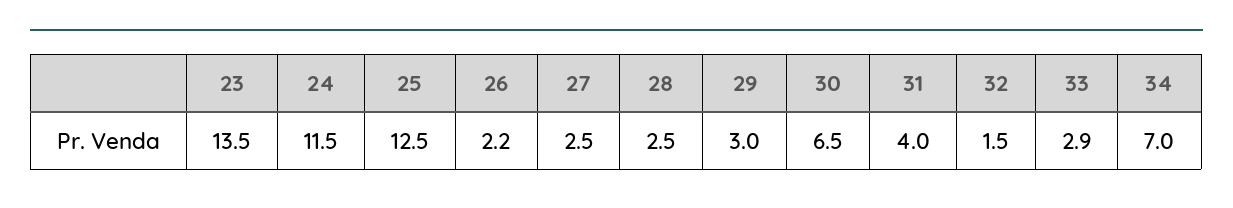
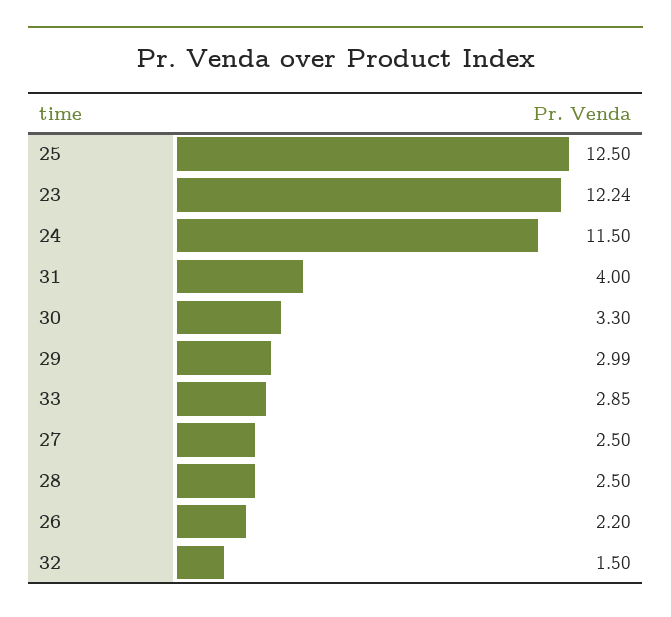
  {
-   "23": 13.5,
+   "23": 12.24,
    "24": 11.5,
    "25": 12.5,
    "26": 2.2,
    "27": 2.5,
    "28": 2.5,
    "29": 2.99,
-   "30": 6.5,
+   "30": 3.3,
    "31": 4,
    "32": 1.5,
-   "33": 2.85,
+   "33": 2.85
-   "34": 7
  }

